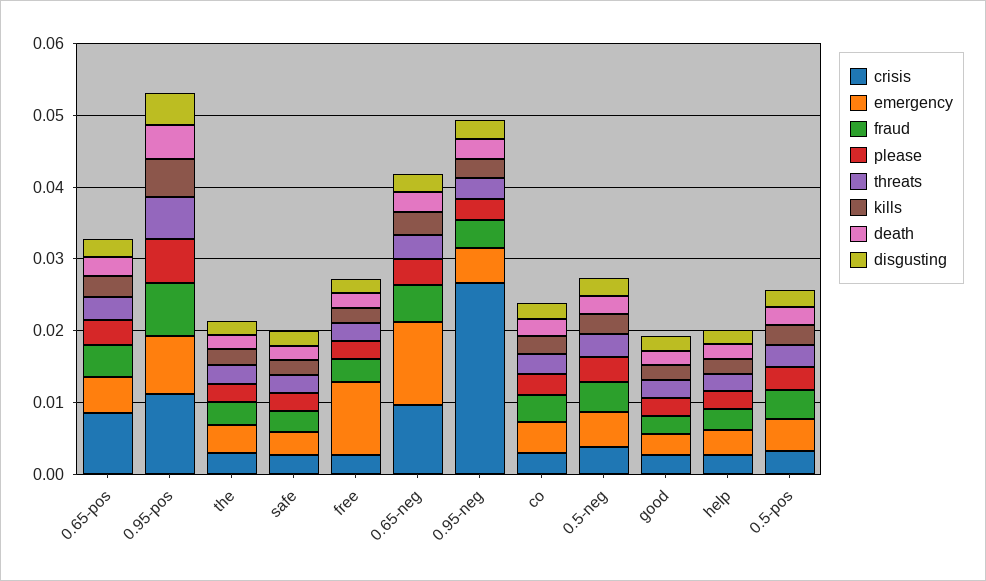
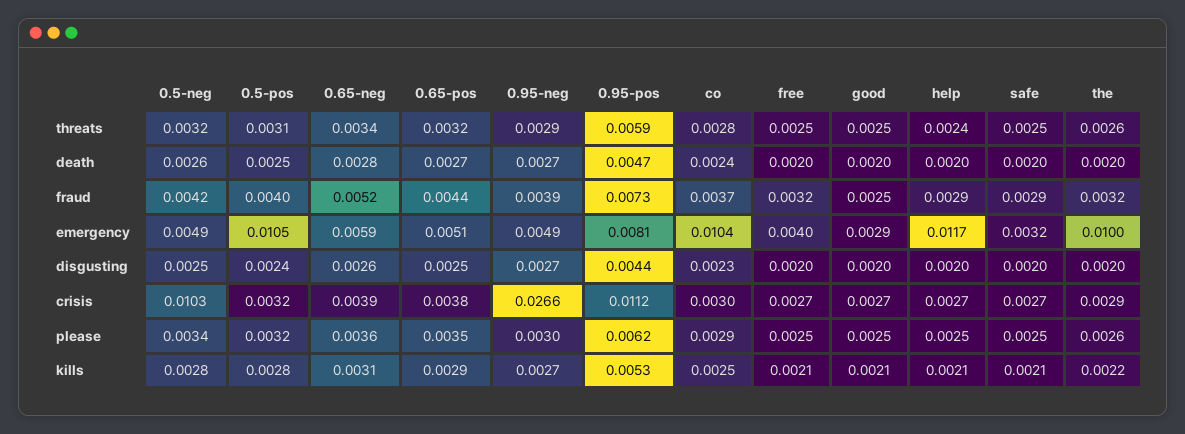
  {
    "crisis": {
-     "0.65-pos": 0.008,
+     "0.65-pos": 0.0038,
      "0.95-pos": 0.0112,
      "the": 0.0029,
      "safe": 0.0027,
      "free": 0.0027,
-     "0.65-neg": 0.01,
+     "0.65-neg": 0.0039,
      "0.95-neg": 0.0266,
      "co": 0.003,
-     "0.5-neg": 0.004,
+     "0.5-neg": 0.0103,
      "good": 0.0027,
      "help": 0.0027,
      "0.5-pos": 0.0032
    },
    "emergency": {
      "0.65-pos": 0.0051,
      "0.95-pos": 0.0081,
-     "the": 0.004,
+     "the": 0.01,
      "safe": 0.0032,
-     "free": 0.01,
+     "free": 0.004,
-     "0.65-neg": 0.012,
+     "0.65-neg": 0.0059,
      "0.95-neg": 0.0049,
-     "co": 0.004,
+     "co": 0.0104,
      "0.5-neg": 0.0049,
      "good": 0.0029,
-     "help": 0.004,
+     "help": 0.0117,
-     "0.5-pos": 0.004
+     "0.5-pos": 0.0105
    },
    "fraud": {
      "0.65-pos": 0.0044,
      "0.95-pos": 0.0073,
      "the": 0.0032,
      "safe": 0.0029,
      "free": 0.0032,
      "0.65-neg": 0.0052,
      "0.95-neg": 0.0039,
      "co": 0.0037,
      "0.5-neg": 0.0042,
      "good": 0.0025,
      "help": 0.0029,
      "0.5-pos": 0.004
    },
    "please": {
      "0.65-pos": 0.0035,
      "0.95-pos": 0.0062,
      "the": 0.0026,
      "safe": 0.0025,
      "free": 0.0025,
      "0.65-neg": 0.0036,
      "0.95-neg": 0.003,
      "co": 0.0029,
      "0.5-neg": 0.0034,
      "good": 0.0025,
      "help": 0.0025,
      "0.5-pos": 0.0032
    },
    "threats": {
      "0.65-pos": 0.0032,
      "0.95-pos": 0.0059,
      "the": 0.0026,
      "safe": 0.0025,
      "free": 0.0025,
      "0.65-neg": 0.0034,
      "0.95-neg": 0.0029,
      "co": 0.0028,
      "0.5-neg": 0.0032,
      "good": 0.0025,
      "help": 0.0024,
      "0.5-pos": 0.0031
    },
    "kills": {
      "0.65-pos": 0.0029,
      "0.95-pos": 0.0053,
      "the": 0.0022,
      "safe": 0.0021,
      "free": 0.0021,
      "0.65-neg": 0.0031,
      "0.95-neg": 0.0027,
      "co": 0.0025,
      "0.5-neg": 0.0028,
      "good": 0.0021,
      "help": 0.0021,
      "0.5-pos": 0.0028
    },
    "death": {
      "0.65-pos": 0.0027,
      "0.95-pos": 0.0047,
      "the": 0.002,
      "safe": 0.002,
      "free": 0.002,
      "0.65-neg": 0.0028,
      "0.95-neg": 0.0027,
      "co": 0.0024,
      "0.5-neg": 0.0026,
      "good": 0.002,
      "help": 0.002,
      "0.5-pos": 0.0025
    },
    "disgusting": {
      "0.65-pos": 0.0025,
      "0.95-pos": 0.0044,
      "the": 0.002,
      "safe": 0.002,
      "free": 0.002,
      "0.65-neg": 0.0026,
      "0.95-neg": 0.0027,
      "co": 0.0023,
      "0.5-neg": 0.0025,
      "good": 0.002,
      "help": 0.002,
      "0.5-pos": 0.0024
    }
  }

